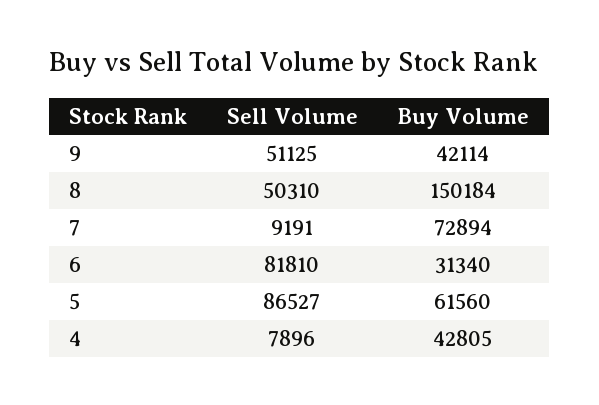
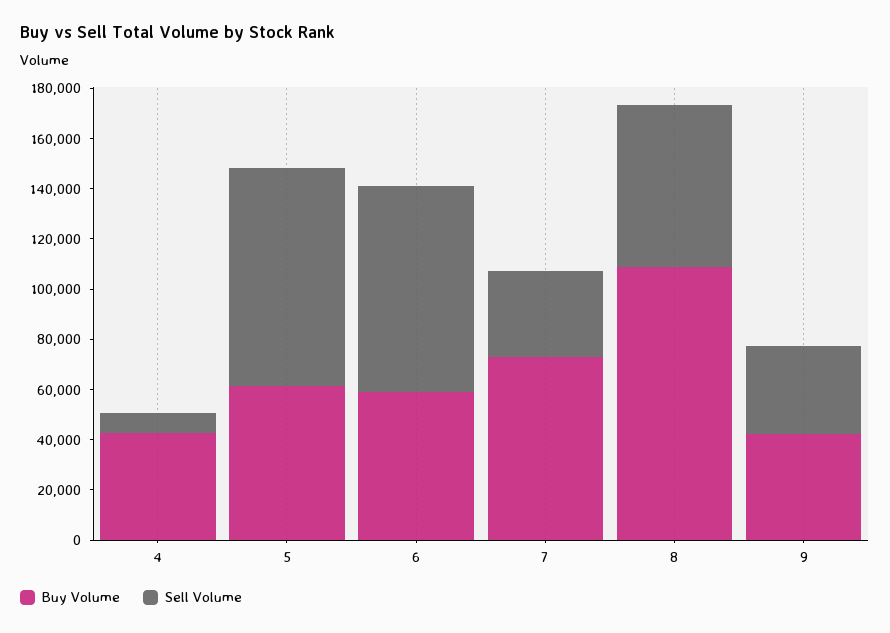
  {
    "Sell Volume": {
-     "9": 51125,
+     "9": 35000,
-     "8": 50310,
+     "8": 65000,
-     "7": 9191,
+     "7": 35000,
      "6": 81810,
      "5": 86527,
      "4": 7896
    },
    "Buy Volume": {
      "9": 42114,
-     "8": 150184,
+     "8": 110000,
      "7": 72894,
-     "6": 31340,
+     "6": 60000,
      "5": 61560,
      "4": 42805
    }
  }

